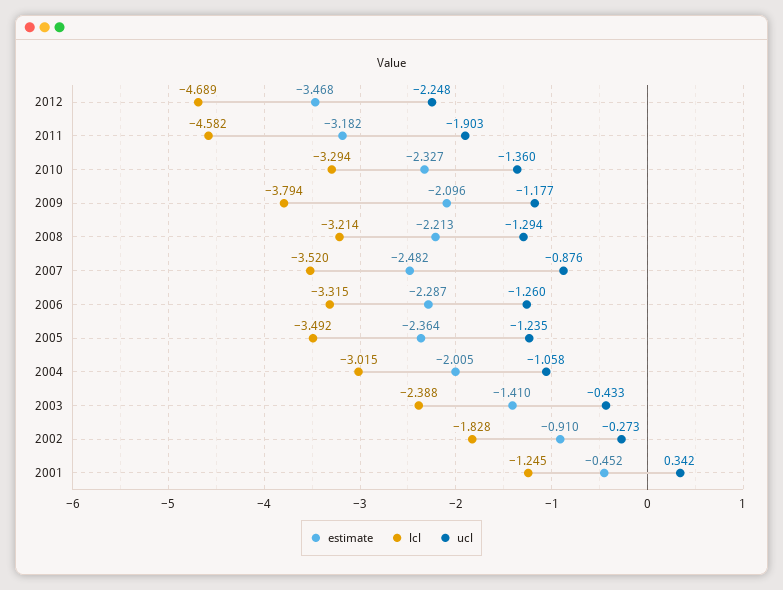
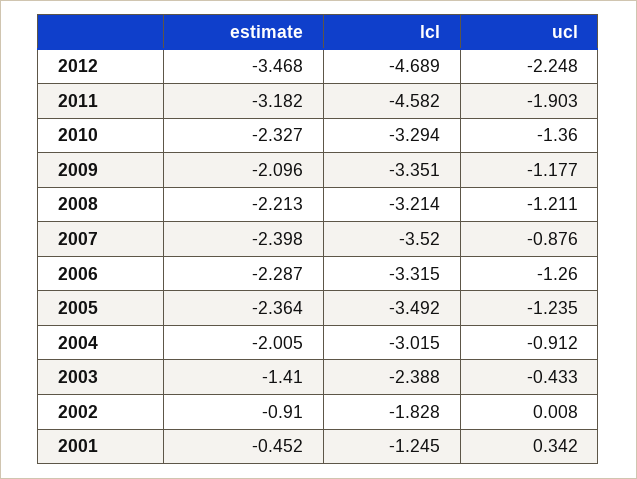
  {
    "estimate": {
      "2012": -3.468,
      "2011": -3.182,
      "2010": -2.327,
      "2009": -2.096,
      "2008": -2.213,
-     "2007": -2.482,
+     "2007": -2.398,
      "2006": -2.287,
      "2005": -2.364,
      "2004": -2.005,
      "2003": -1.41,
      "2002": -0.91,
      "2001": -0.452
    },
    "lcl": {
      "2012": -4.689,
      "2011": -4.582,
      "2010": -3.294,
-     "2009": -3.794,
+     "2009": -3.351,
      "2008": -3.214,
      "2007": -3.52,
      "2006": -3.315,
      "2005": -3.492,
      "2004": -3.015,
      "2003": -2.388,
      "2002": -1.828,
      "2001": -1.245
    },
    "ucl": {
      "2012": -2.248,
      "2011": -1.903,
      "2010": -1.36,
      "2009": -1.177,
-     "2008": -1.294,
+     "2008": -1.211,
      "2007": -0.876,
      "2006": -1.26,
      "2005": -1.235,
-     "2004": -1.058,
+     "2004": -0.912,
      "2003": -0.433,
-     "2002": -0.273,
+     "2002": 0.008,
      "2001": 0.342
    }
  }

